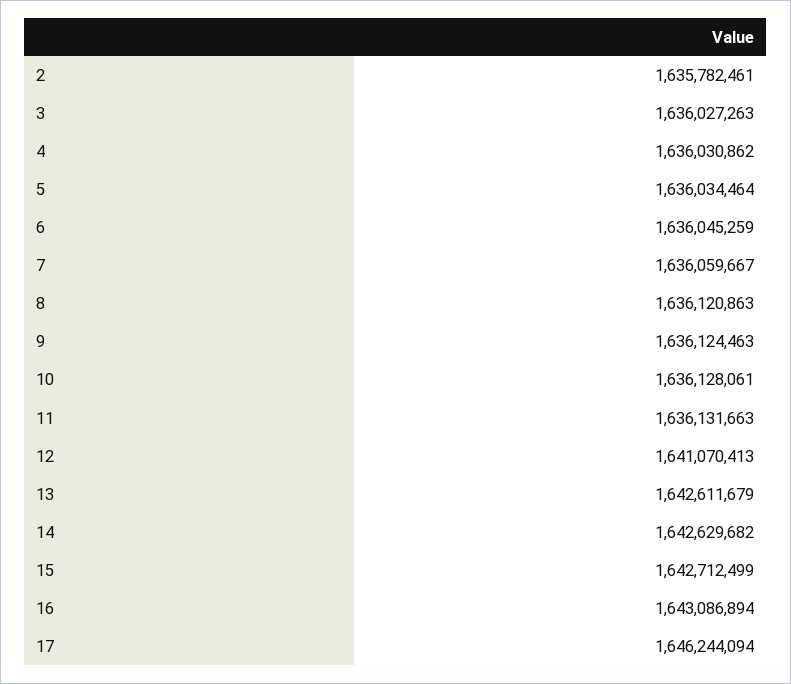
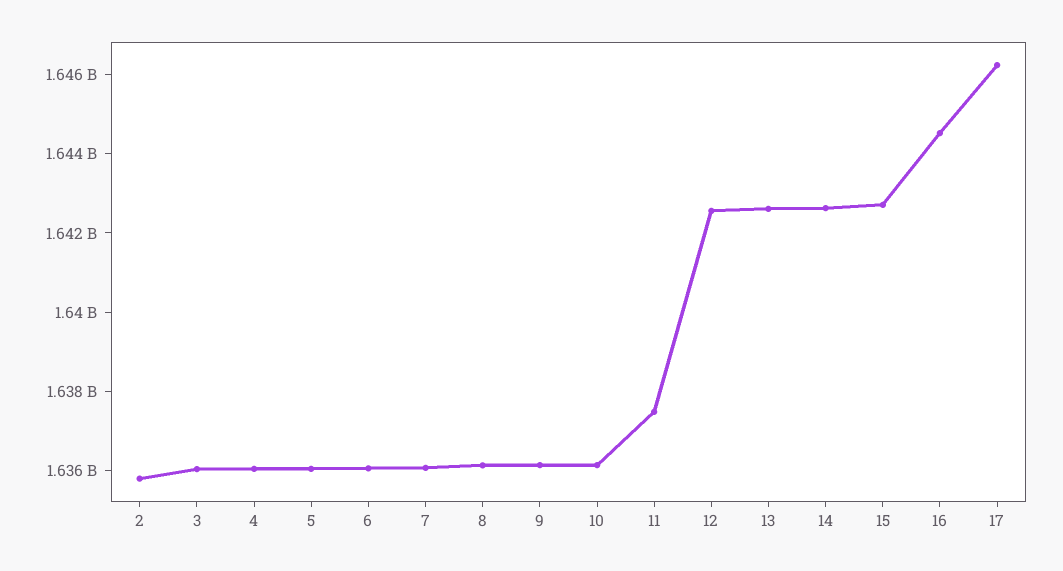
  {
    "2": 1635782461,
    "3": 1636027263,
    "4": 1636030862,
    "5": 1636034464,
    "6": 1636045259,
    "7": 1636059667,
    "8": 1636120863,
    "9": 1636124463,
    "10": 1636128061,
-   "11": 1636131663,
+   "11": 1637500000,
-   "12": 1641070413,
+   "12": 1642500000,
    "13": 1642611679,
    "14": 1642629682,
    "15": 1642712499,
-   "16": 1643086894,
+   "16": 1644500000,
    "17": 1646244094
  }

